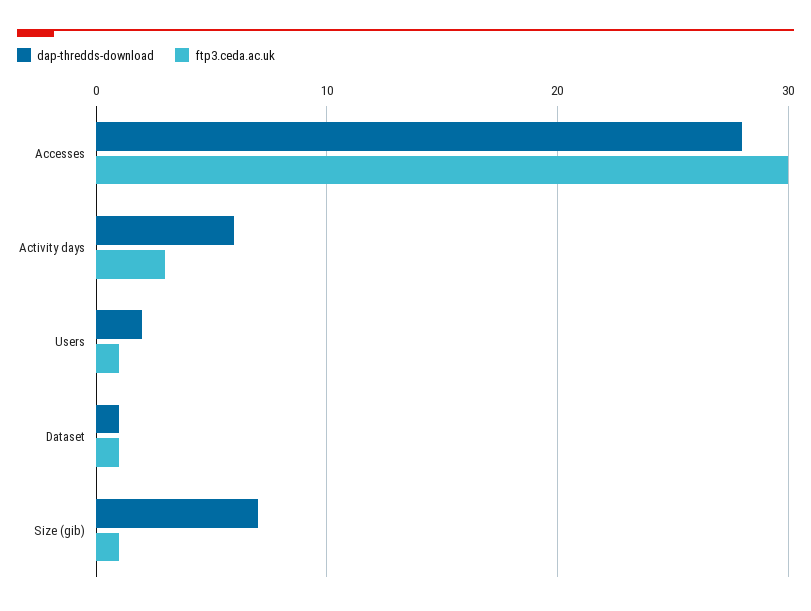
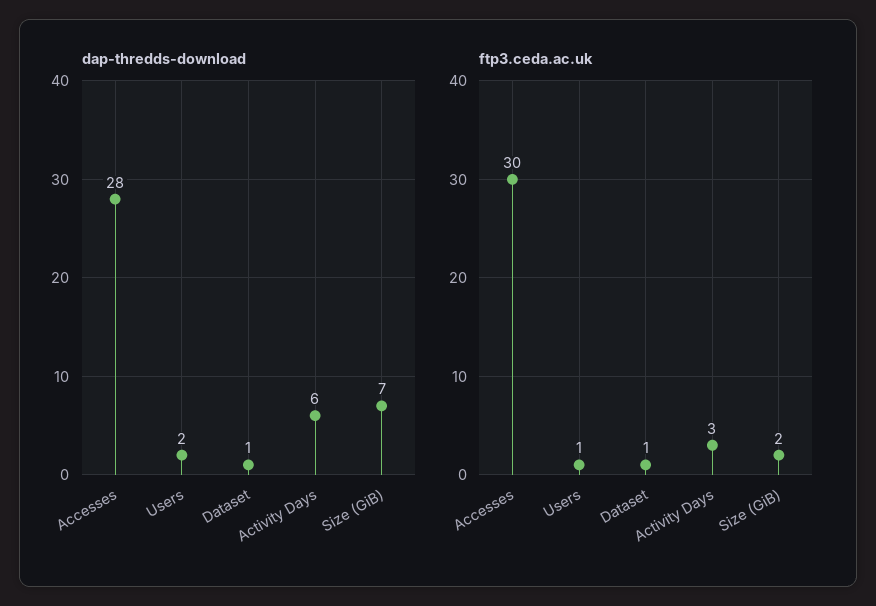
  {
    "dap-thredds-download": {
      "Accesses": 28,
      "Activity days": 6,
      "Users": 2,
      "Dataset": 1,
      "Size (gib)": 7
    },
    "ftp3.ceda.ac.uk": {
      "Accesses": 30,
      "Activity days": 3,
      "Users": 1,
      "Dataset": 1,
-     "Size (gib)": 1
+     "Size (gib)": 2
    }
  }

